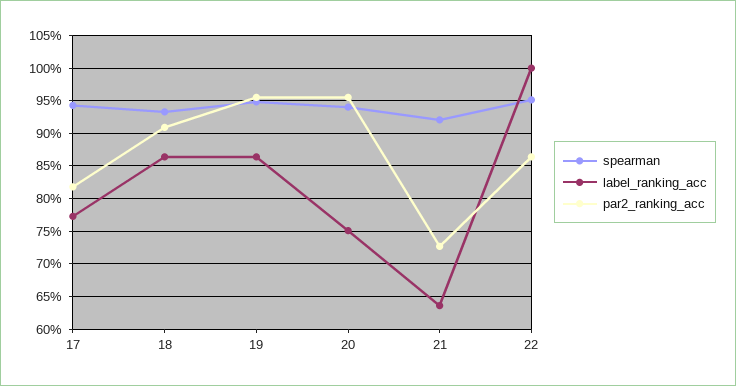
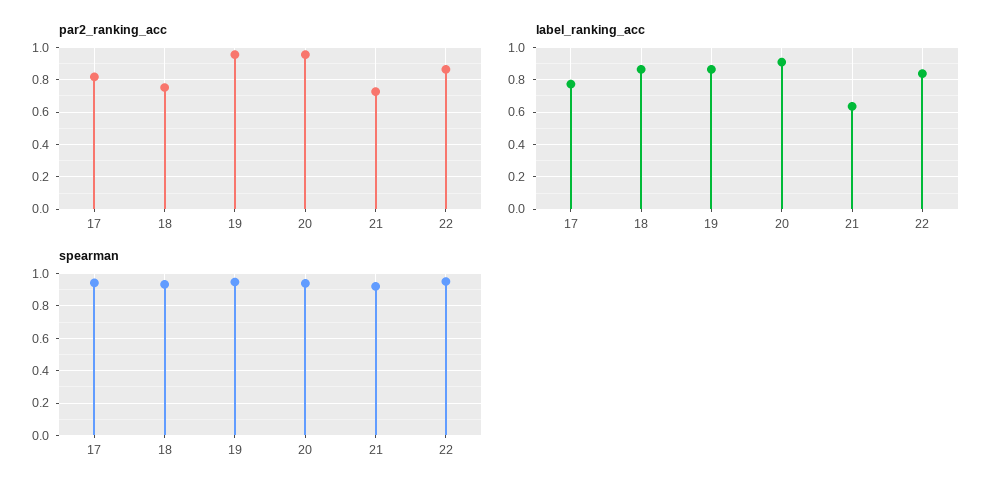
  {
    "spearman": {
      "17": 0.94,
      "18": 0.93,
      "19": 0.95,
      "20": 0.94,
      "21": 0.92,
      "22": 0.95
    },
    "label_ranking_acc": {
      "17": 0.77,
      "18": 0.86,
      "19": 0.86,
-     "20": 0.75,
+     "20": 0.9,
      "21": 0.64,
-     "22": 1
+     "22": 0.85
    },
    "par2_ranking_acc": {
      "17": 0.82,
-     "18": 0.91,
+     "18": 0.75,
      "19": 0.96,
      "20": 0.96,
      "21": 0.73,
      "22": 0.86
    }
  }

